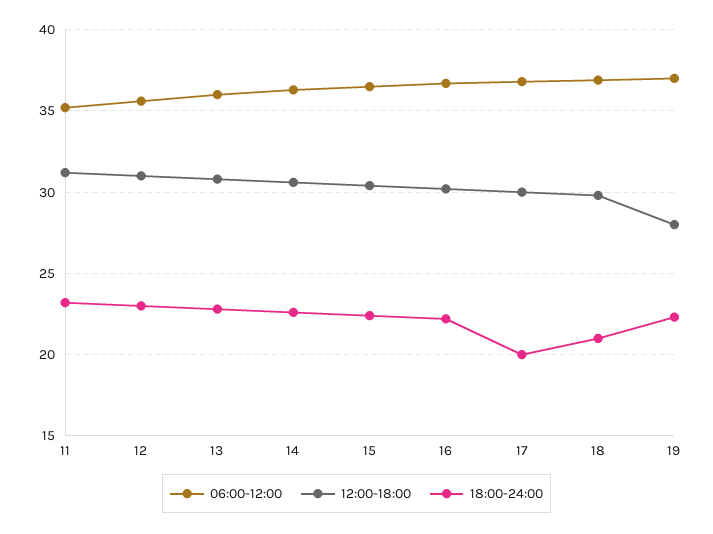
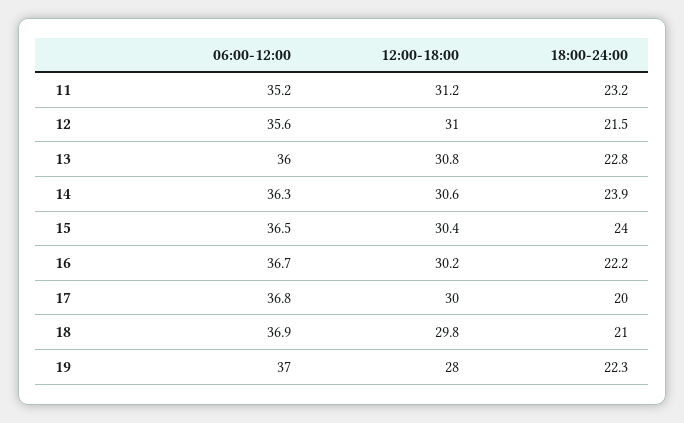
  {
    "06:00-12:00": {
      "11": 35.2,
      "12": 35.6,
      "13": 36,
      "14": 36.3,
      "15": 36.5,
      "16": 36.7,
      "17": 36.8,
      "18": 36.9,
      "19": 37
    },
    "12:00-18:00": {
      "11": 31.2,
      "12": 31,
      "13": 30.8,
      "14": 30.6,
      "15": 30.4,
      "16": 30.2,
      "17": 30,
      "18": 29.8,
      "19": 28
    },
    "18:00-24:00": {
      "11": 23.2,
-     "12": 23,
+     "12": 21.5,
      "13": 22.8,
-     "14": 22.5,
+     "14": 23.9,
-     "15": 22.5,
+     "15": 24,
      "16": 22.2,
      "17": 20,
      "18": 21,
      "19": 22.3
    }
  }

